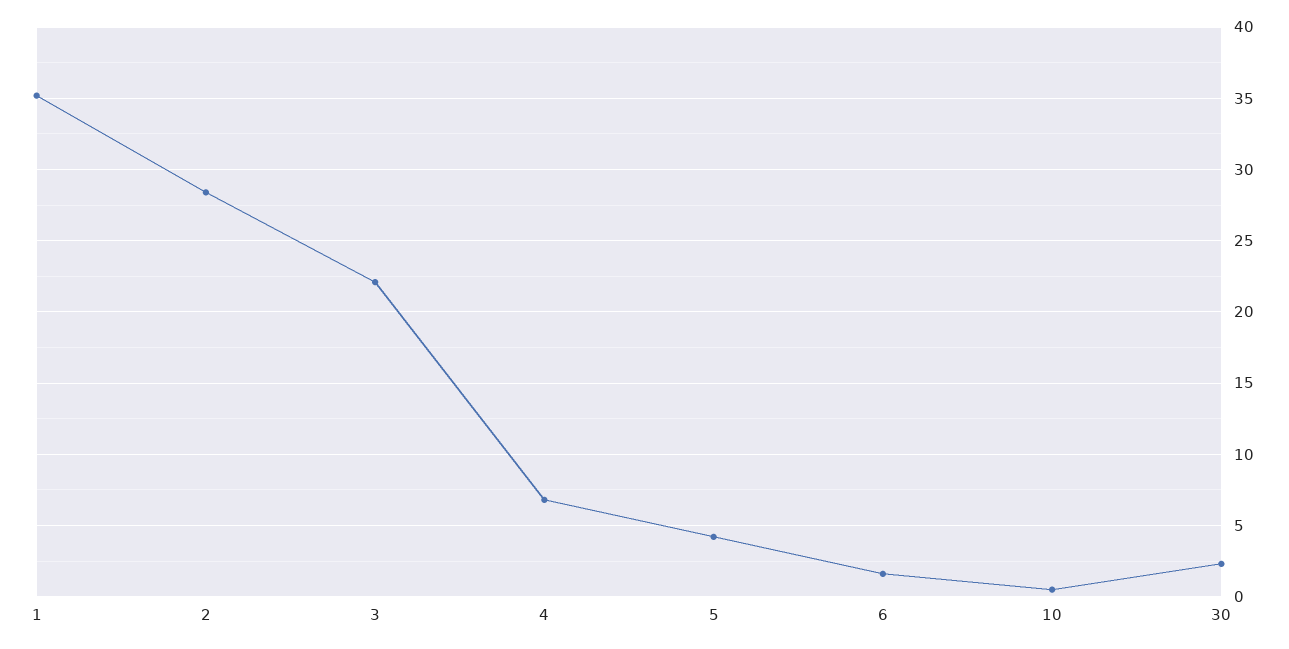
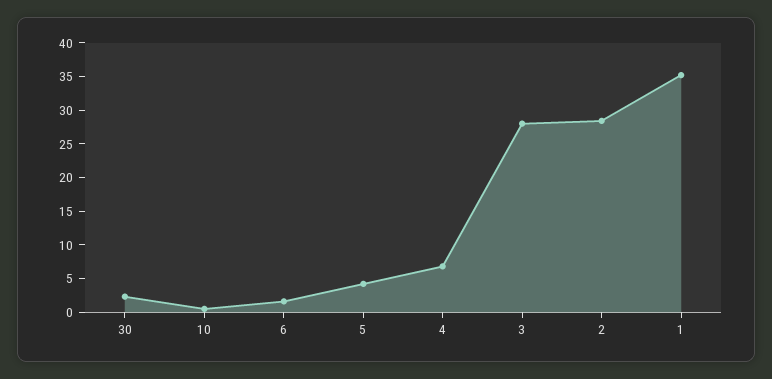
  {
    "1": 35,
    "2": 28.5,
-   "3": 22,
+   "3": 27.5,
    "4": 7,
    "5": 4,
    "6": 1.5,
    "10": 0.5,
    "30": 2.5
  }

